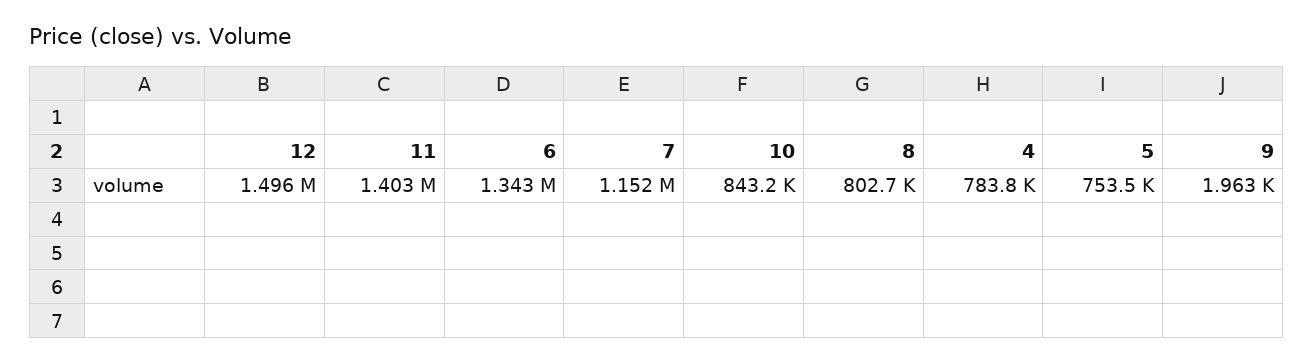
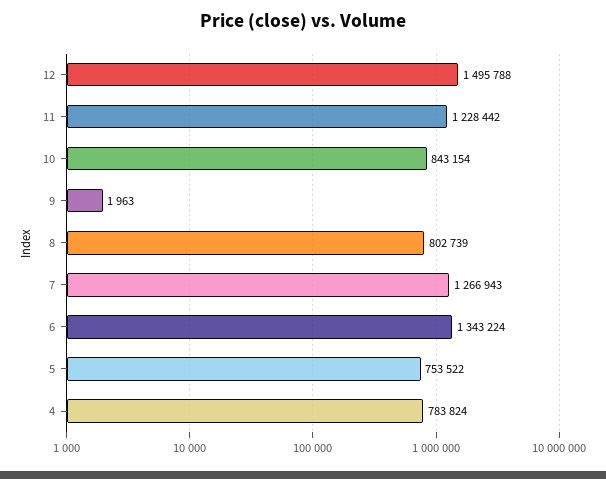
  {
    "12": 1495788,
-   "11": 1403000,
+   "11": 1228442,
    "6": 1343224,
-   "7": 1152000,
+   "7": 1266943,
    "10": 843154,
    "8": 802739,
    "4": 783824,
    "5": 753522,
    "9": 1963
  }

